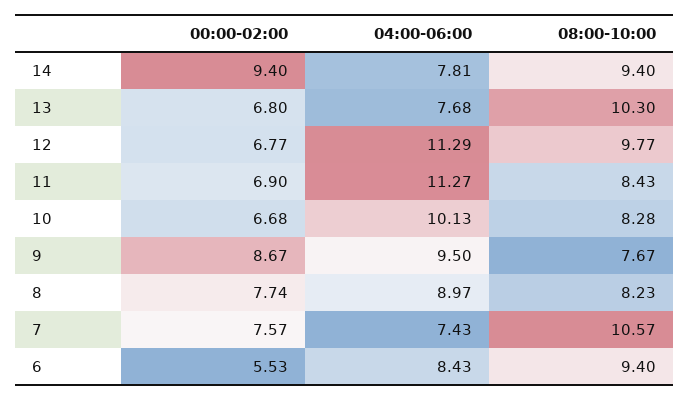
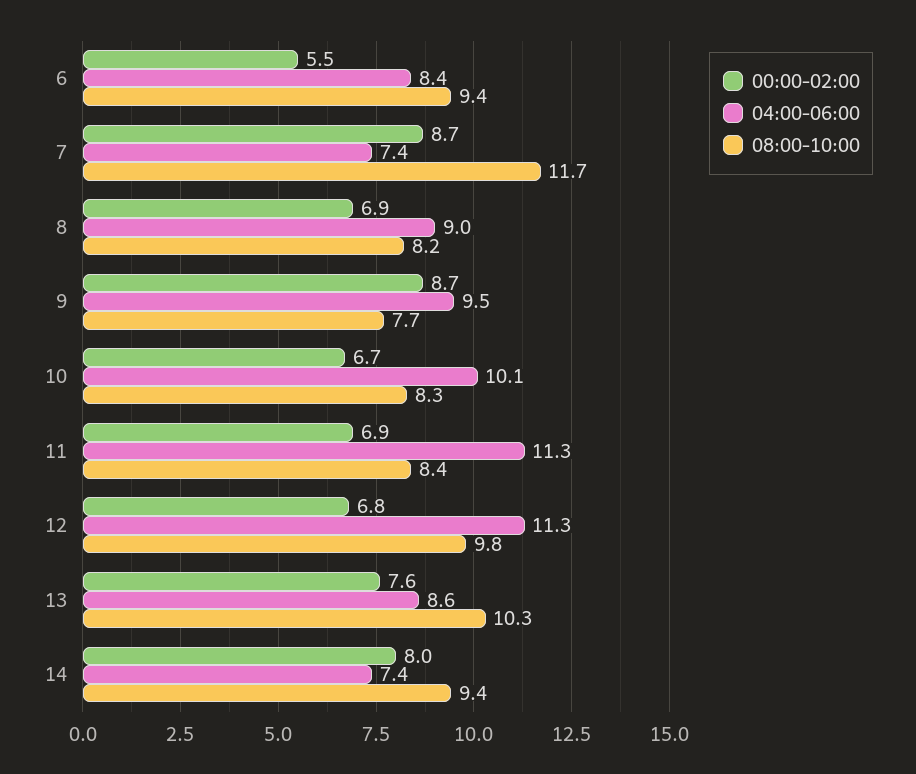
  {
    "00:00-02:00": {
-     "14": 9.4,
+     "14": 8,
-     "13": 6.8,
+     "13": 7.6,
      "12": 6.77,
      "11": 6.9,
      "10": 6.68,
      "9": 8.67,
-     "8": 7.74,
+     "8": 6.9,
-     "7": 7.57,
+     "7": 8.7,
      "6": 5.53
    },
    "04:00-06:00": {
-     "14": 7.81,
+     "14": 7.4,
-     "13": 7.68,
+     "13": 8.6,
      "12": 11.29,
      "11": 11.27,
      "10": 10.13,
      "9": 9.5,
      "8": 8.97,
      "7": 7.43,
      "6": 8.43
    },
    "08:00-10:00": {
      "14": 9.4,
      "13": 10.3,
      "12": 9.77,
      "11": 8.43,
      "10": 8.28,
      "9": 7.67,
      "8": 8.23,
-     "7": 10.57,
+     "7": 11.7,
      "6": 9.4
    }
  }

